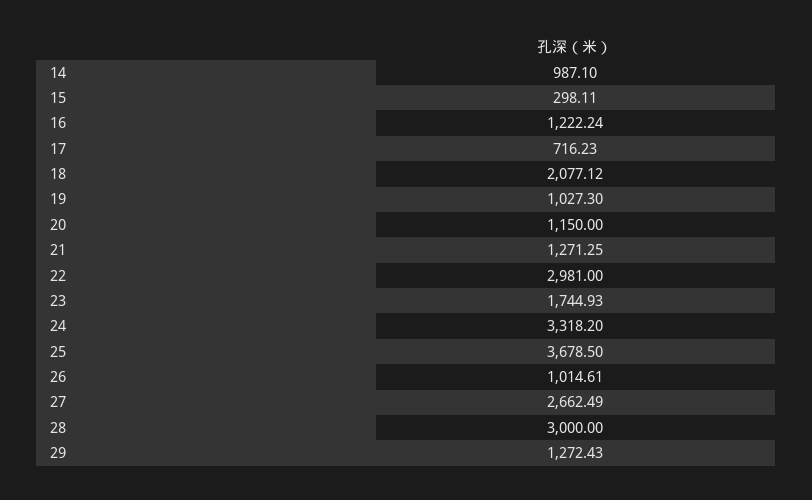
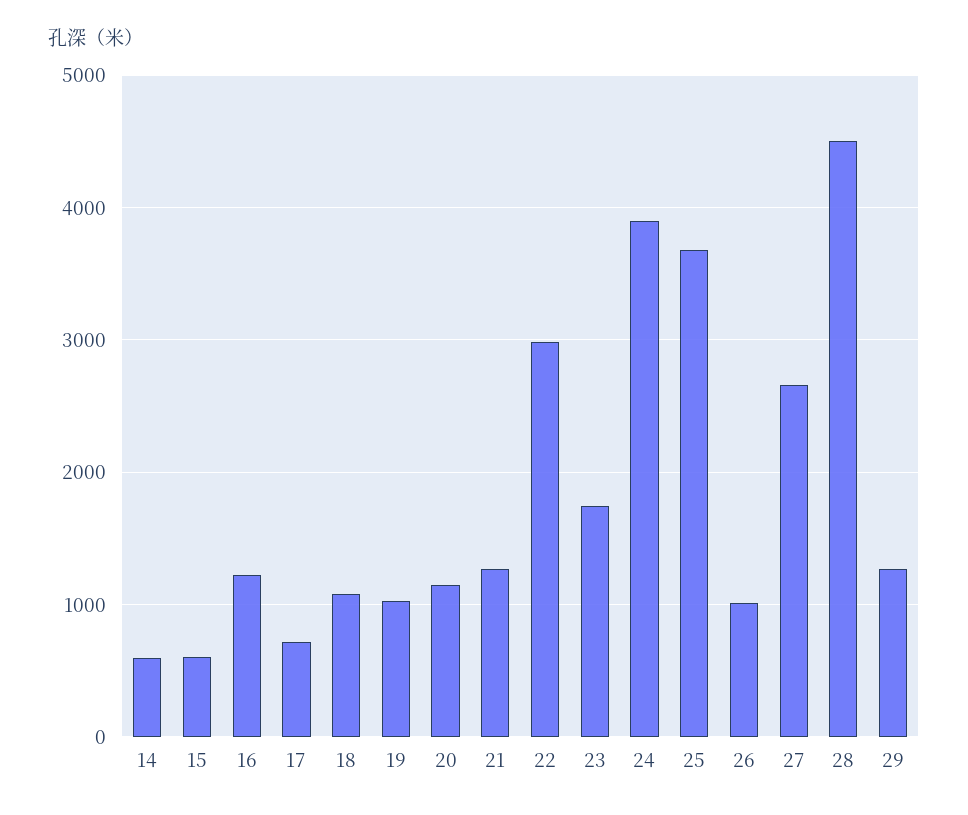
  {
-   "14": 987.1,
+   "14": 600,
-   "15": 298.11,
+   "15": 600,
    "16": 1222.24,
    "17": 716.23,
-   "18": 2077.12,
+   "18": 1100,
    "19": 1027.3,
    "20": 1150,
    "21": 1271.25,
    "22": 2981,
    "23": 1744.93,
-   "24": 3318.2,
+   "24": 3900,
    "25": 3678.5,
    "26": 1014.61,
    "27": 2662.49,
-   "28": 3000,
+   "28": 4500,
    "29": 1272.43
  }

